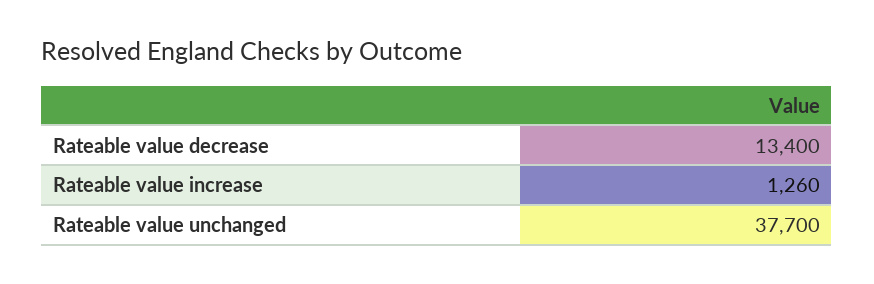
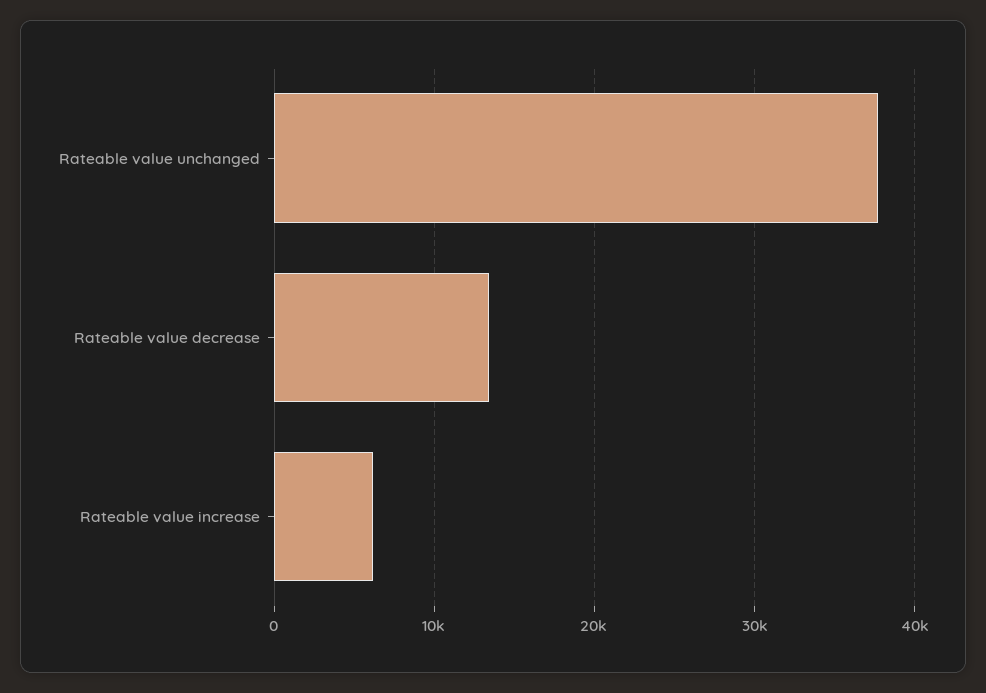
  {
    "Rateable value decrease": 13400,
-   "Rateable value increase": 1260,
+   "Rateable value increase": 6000,
    "Rateable value unchanged": 37700
  }

